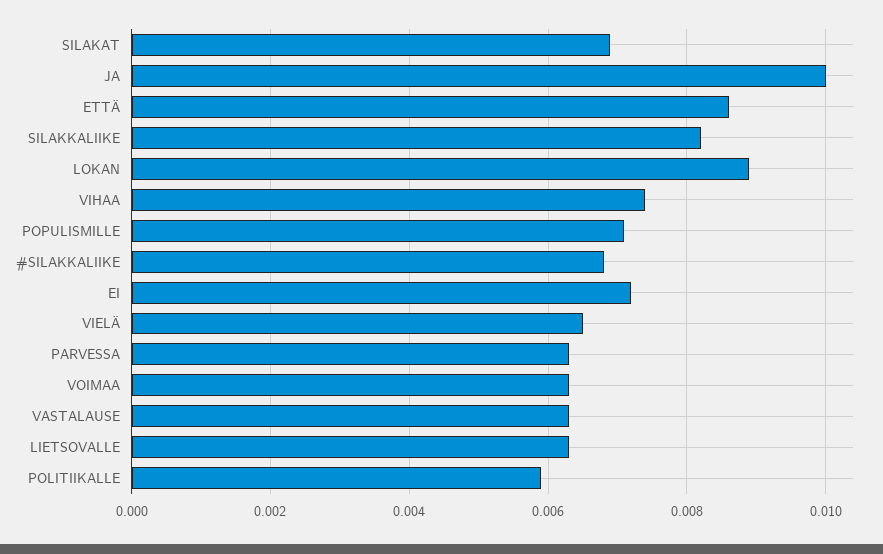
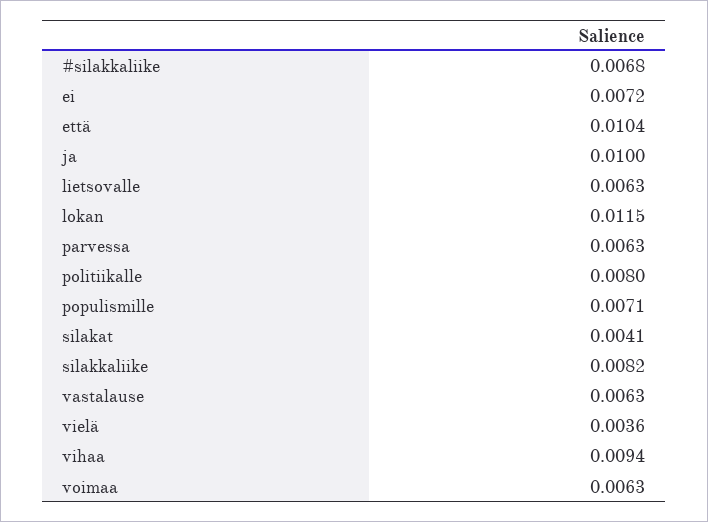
  {
-   "SILAKAT": 0.007,
+   "SILAKAT": 0.0041,
    "JA": 0.01,
-   "ETTÄ": 0.0085,
+   "ETTÄ": 0.0104,
    "SILAKKALIIKE": 0.0082,
-   "LOKAN": 0.009,
+   "LOKAN": 0.0115,
-   "VIHAA": 0.0075,
+   "VIHAA": 0.0094,
    "POPULISMILLE": 0.0071,
    "#SILAKKALIIKE": 0.0068,
    "EI": 0.0072,
-   "VIELÄ": 0.0065,
+   "VIELÄ": 0.0036,
    "PARVESSA": 0.0063,
    "VOIMAA": 0.0063,
    "VASTALAUSE": 0.0063,
    "LIETSOVALLE": 0.0063,
-   "POLITIIKALLE": 0.006
+   "POLITIIKALLE": 0.008
  }

